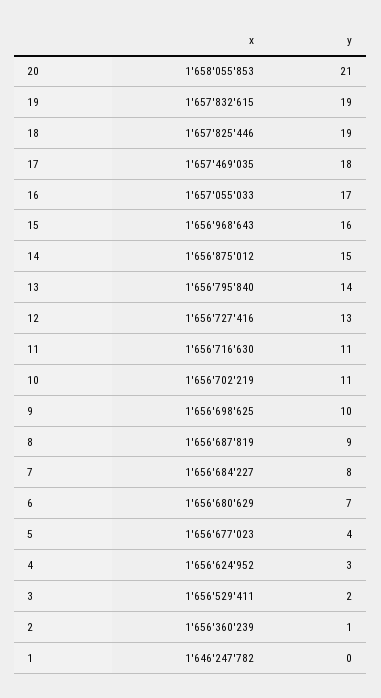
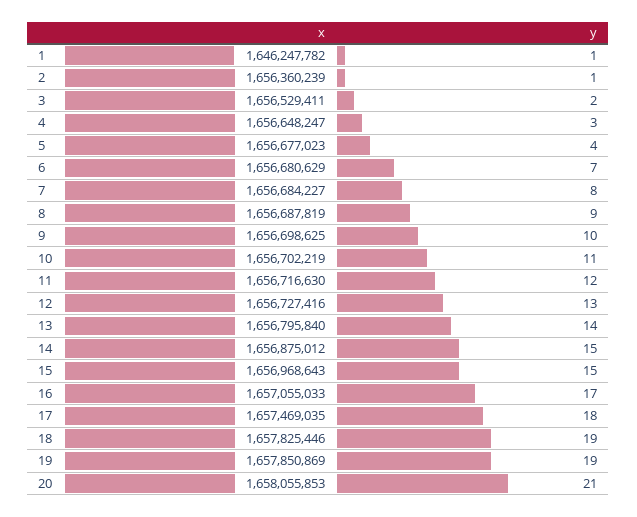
  {
    "x": {
      "20": 1658055853,
-     "19": 1657832615,
+     "19": 1657850869,
      "18": 1657825446,
      "17": 1657469035,
      "16": 1657055033,
      "15": 1656968643,
      "14": 1656875012,
      "13": 1656795840,
      "12": 1656727416,
      "11": 1656716630,
      "10": 1656702219,
      "9": 1656698625,
      "8": 1656687819,
      "7": 1656684227,
      "6": 1656680629,
      "5": 1656677023,
-     "4": 1656624952,
+     "4": 1656648247,
      "3": 1656529411,
      "2": 1656360239,
      "1": 1646247782
    },
    "y": {
      "20": 21,
      "19": 19,
      "18": 19,
      "17": 18,
      "16": 17,
-     "15": 16,
+     "15": 15,
      "14": 15,
      "13": 14,
      "12": 13,
-     "11": 11,
+     "11": 12,
      "10": 11,
      "9": 10,
      "8": 9,
      "7": 8,
      "6": 7,
      "5": 4,
      "4": 3,
      "3": 2,
      "2": 1,
-     "1": 0
+     "1": 1
    }
  }

